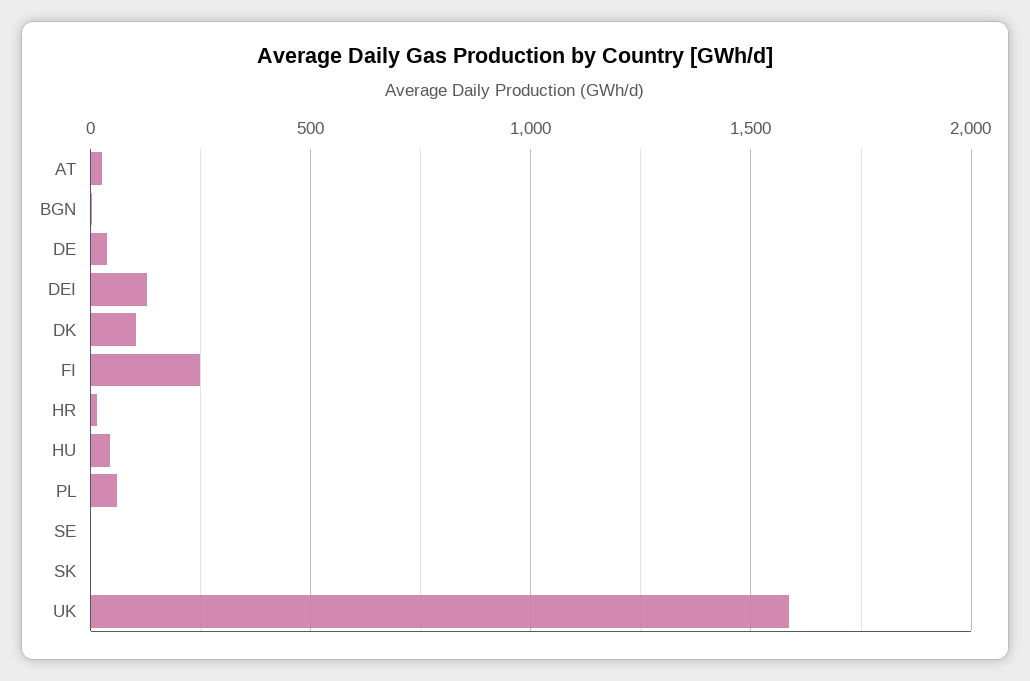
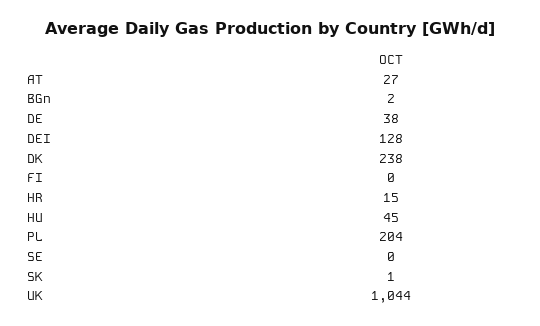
  {
    "AT": 27,
    "BGN": 2,
    "DE": 38,
    "DEI": 128,
-   "DK": 100,
+   "DK": 238,
-   "FI": 250,
+   "FI": 0,
    "HR": 15,
    "HU": 45,
-   "PL": 50,
+   "PL": 204,
    "SE": 0,
    "SK": 1,
-   "UK": 1600
+   "UK": 1044
  }

